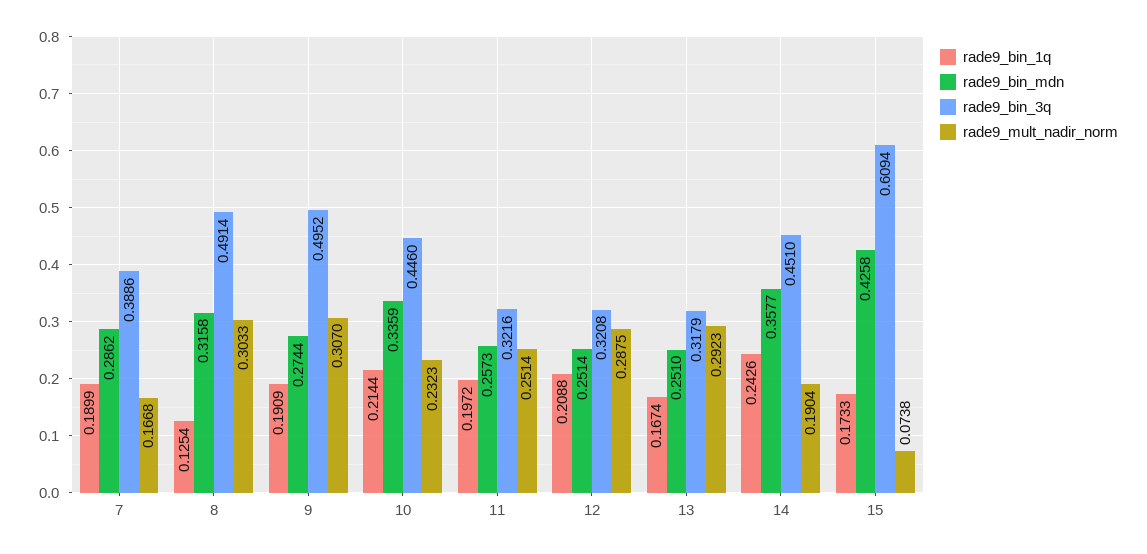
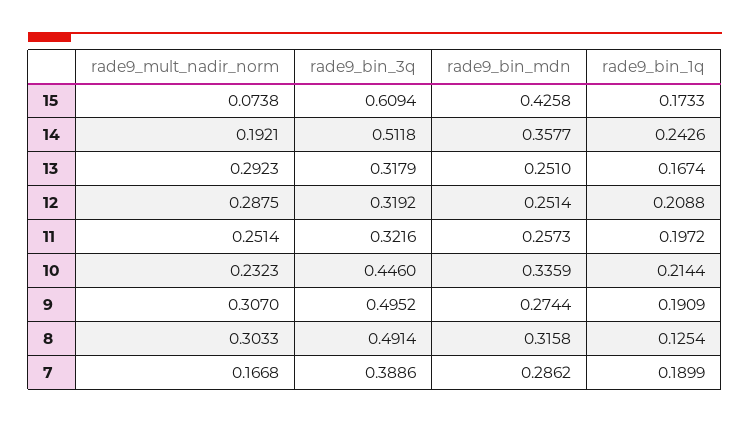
  {
    "rade9_bin_1q": {
      "7": 0.1899,
      "8": 0.1254,
      "9": 0.1909,
      "10": 0.2144,
      "11": 0.1972,
      "12": 0.2088,
      "13": 0.1674,
      "14": 0.2426,
      "15": 0.1733
    },
    "rade9_bin_mdn": {
      "7": 0.2862,
      "8": 0.3158,
      "9": 0.2744,
      "10": 0.3359,
      "11": 0.2573,
      "12": 0.2514,
      "13": 0.251,
      "14": 0.3577,
      "15": 0.4258
    },
    "rade9_bin_3q": {
      "7": 0.3886,
      "8": 0.4914,
      "9": 0.4952,
      "10": 0.446,
      "11": 0.3216,
-     "12": 0.3208,
+     "12": 0.3192,
      "13": 0.3179,
-     "14": 0.451,
+     "14": 0.5118,
      "15": 0.6094
    },
    "rade9_mult_nadir_norm": {
      "7": 0.1668,
      "8": 0.3033,
      "9": 0.307,
      "10": 0.2323,
      "11": 0.2514,
      "12": 0.2875,
      "13": 0.2923,
-     "14": 0.1904,
+     "14": 0.1921,
      "15": 0.0738
    }
  }

